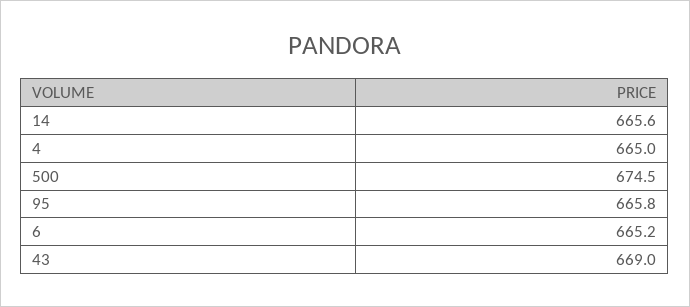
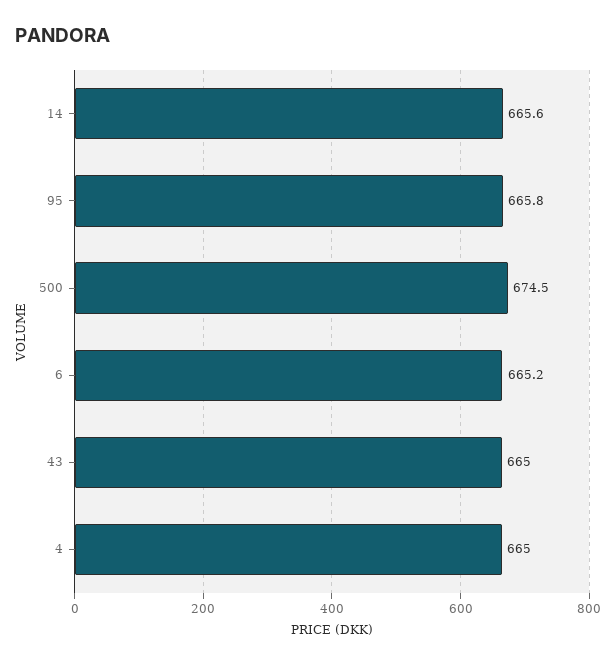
  {
    "14": 665.6,
    "4": 665,
    "500": 674.5,
    "95": 665.8,
    "6": 665.2,
-   "43": 669
+   "43": 665
  }

